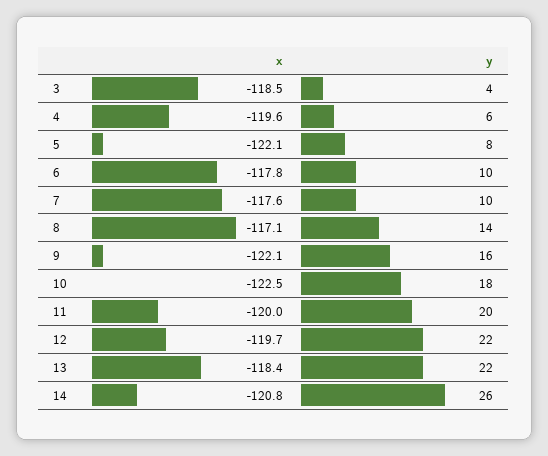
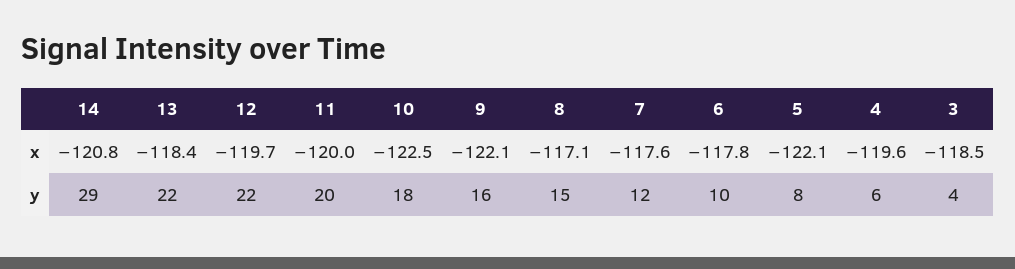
  {
    "x": {
      "3": -118.5,
      "4": -119.6,
      "5": -122.1,
      "6": -117.8,
      "7": -117.6,
      "8": -117.1,
      "9": -122.1,
      "10": -122.5,
      "11": -120,
      "12": -119.7,
      "13": -118.4,
      "14": -120.8
    },
    "y": {
      "3": 4,
      "4": 6,
      "5": 8,
      "6": 10,
-     "7": 10,
+     "7": 12,
-     "8": 14,
+     "8": 15,
      "9": 16,
      "10": 18,
      "11": 20,
      "12": 22,
      "13": 22,
-     "14": 26
+     "14": 29
    }
  }

